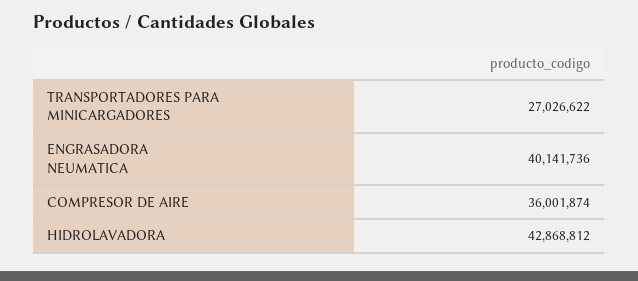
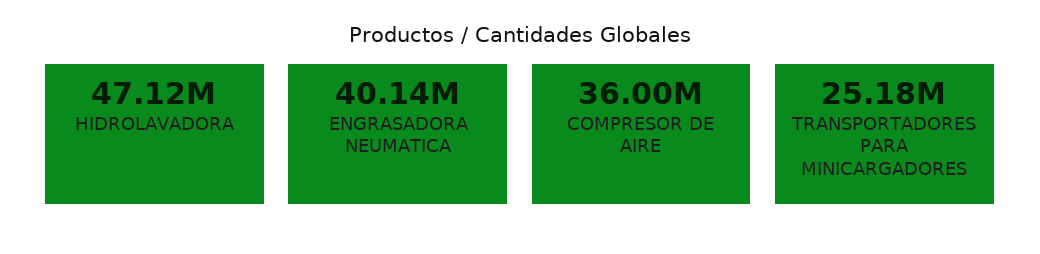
  {
-   "TRANSPORTADORES PARA MINICARGADORES": 27026622,
+   "TRANSPORTADORES PARA MINICARGADORES": 25180000,
    "ENGRASADORA NEUMATICA": 40141736,
    "COMPRESOR DE AIRE": 36001874,
-   "HIDROLAVADORA": 42868812
+   "HIDROLAVADORA": 47120000
  }

